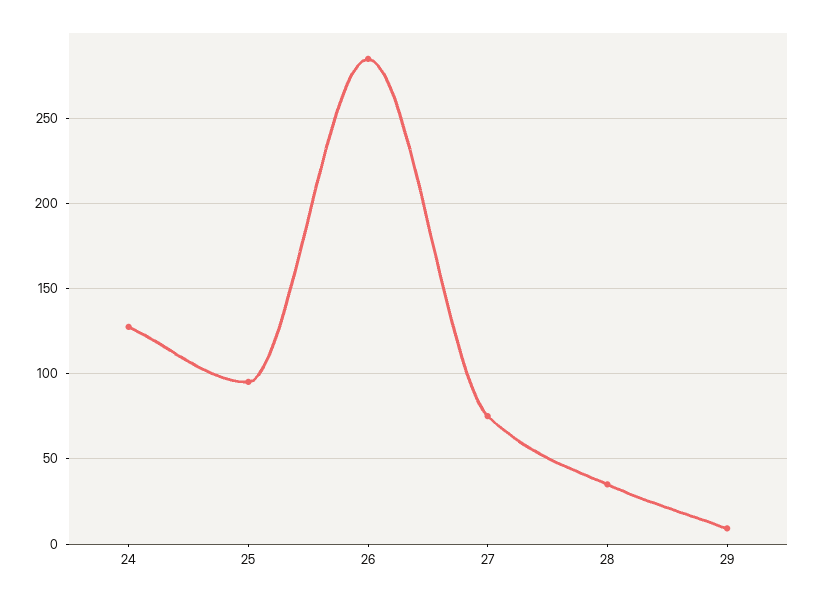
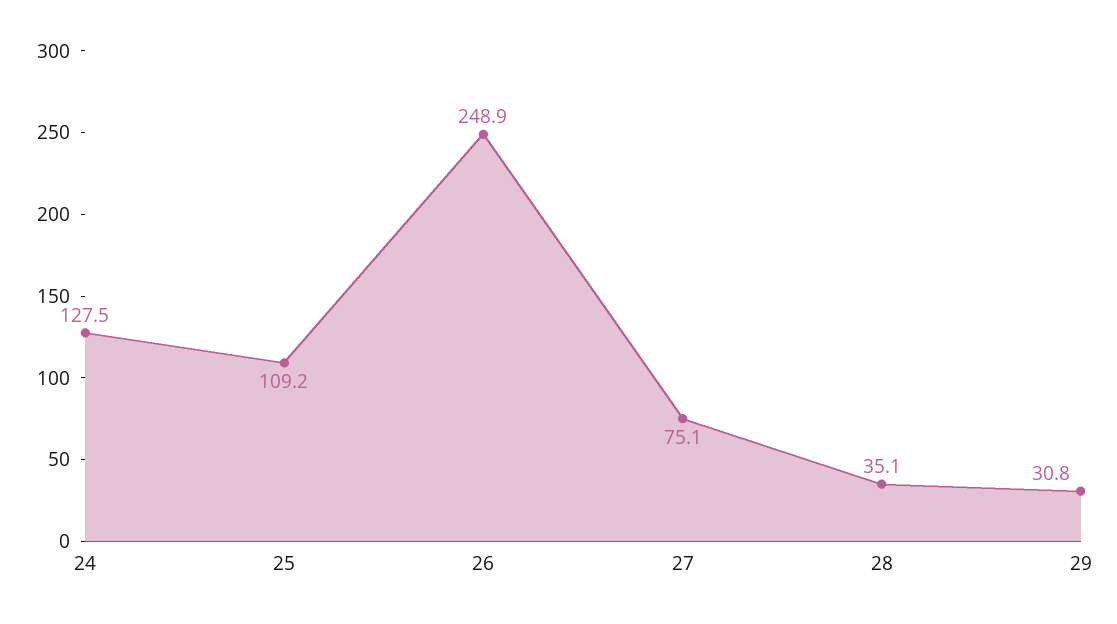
  {
    "24": 127.5,
-   "25": 95,
+   "25": 109.2,
-   "26": 285,
+   "26": 248.9,
    "27": 75.1,
    "28": 35.1,
-   "29": 10
+   "29": 30.8
  }

